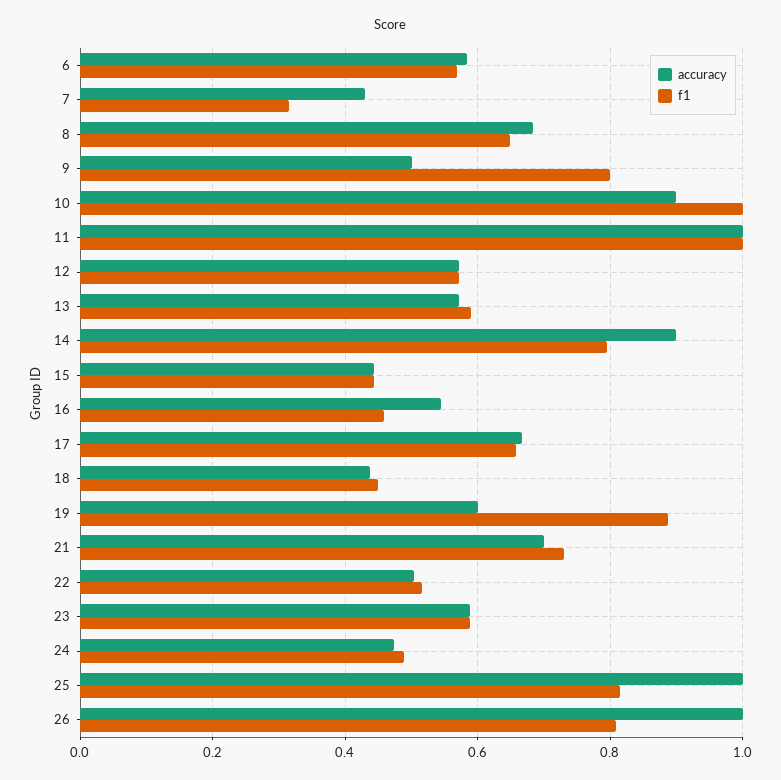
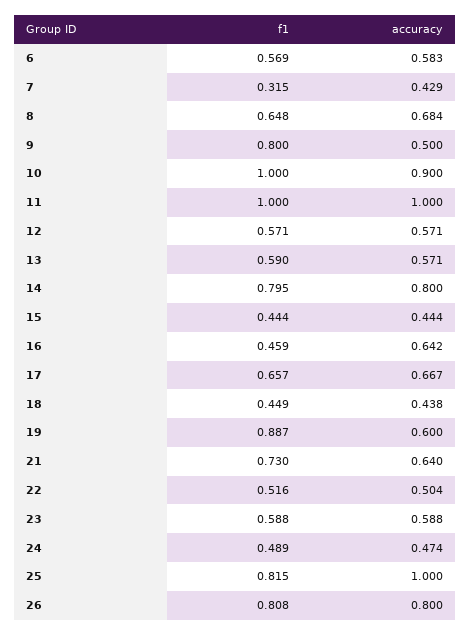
  {
    "accuracy": {
      "6": 0.583,
      "7": 0.429,
      "8": 0.684,
      "9": 0.5,
      "10": 0.9,
      "11": 1,
      "12": 0.571,
      "13": 0.571,
-     "14": 0.9,
+     "14": 0.8,
      "15": 0.444,
-     "16": 0.54,
+     "16": 0.642,
      "17": 0.667,
      "18": 0.438,
      "19": 0.6,
-     "21": 0.7,
+     "21": 0.64,
      "22": 0.504,
      "23": 0.588,
      "24": 0.474,
      "25": 1,
-     "26": 1
+     "26": 0.8
    },
    "f1": {
      "6": 0.569,
      "7": 0.315,
      "8": 0.648,
      "9": 0.8,
      "10": 1,
      "11": 1,
      "12": 0.571,
      "13": 0.59,
      "14": 0.795,
      "15": 0.444,
      "16": 0.459,
      "17": 0.657,
      "18": 0.449,
      "19": 0.887,
      "21": 0.73,
      "22": 0.516,
      "23": 0.588,
      "24": 0.489,
      "25": 0.815,
      "26": 0.808
    }
  }

